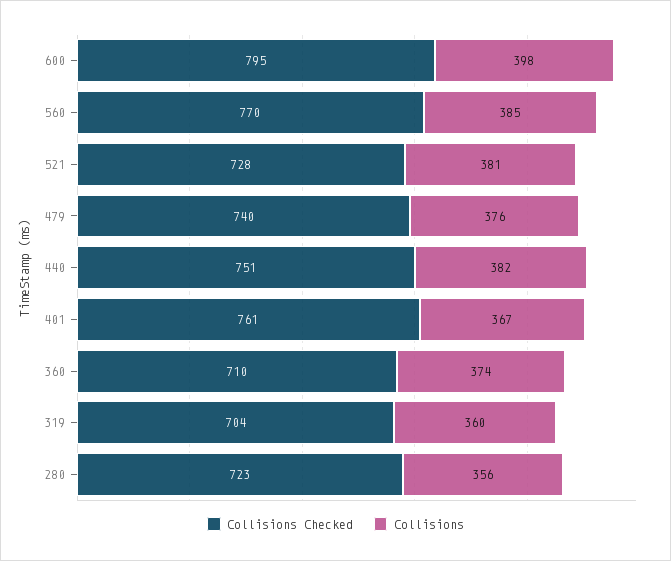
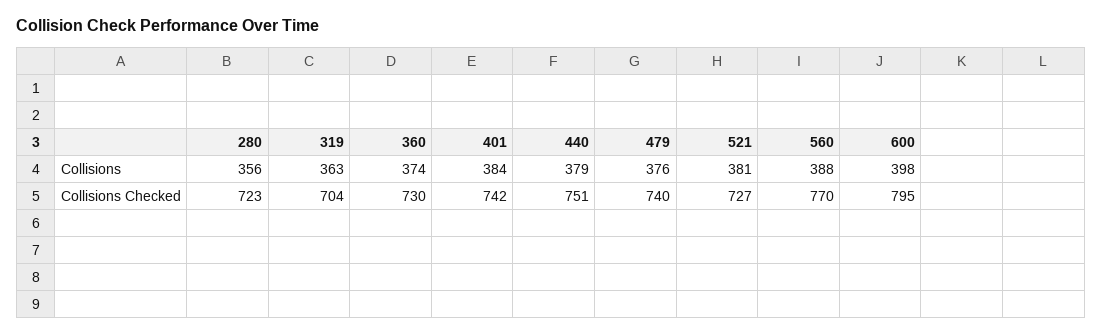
  {
    "Collisions Checked": {
      "600": 795,
      "560": 770,
-     "521": 728,
+     "521": 727,
      "479": 740,
      "440": 751,
-     "401": 761,
+     "401": 742,
-     "360": 710,
+     "360": 730,
      "319": 704,
      "280": 723
    },
    "Collisions": {
      "600": 398,
-     "560": 385,
+     "560": 388,
      "521": 381,
      "479": 376,
-     "440": 382,
+     "440": 379,
-     "401": 367,
+     "401": 384,
      "360": 374,
-     "319": 360,
+     "319": 363,
      "280": 356
    }
  }

